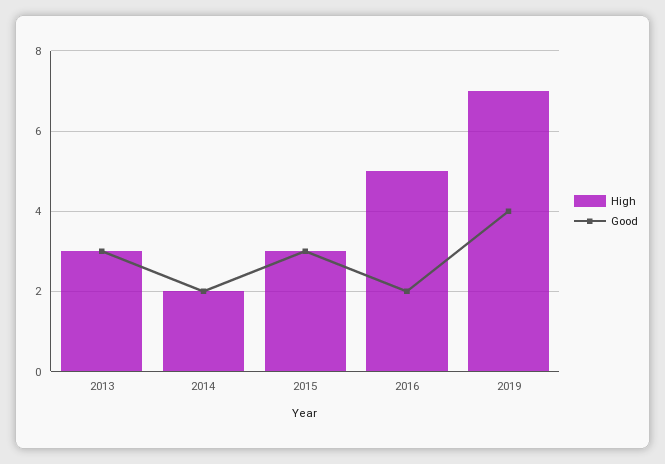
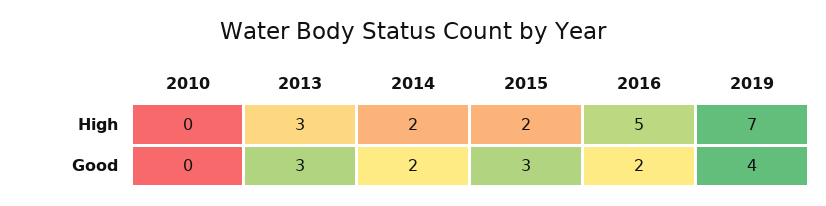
  {
    "High": {
      "2013": 3,
      "2014": 2,
-     "2015": 3,
+     "2015": 2,
      "2016": 5,
-     "2019": 7
+     "2019": 7,
+     "2010": 0
    },
    "Good": {
      "2013": 3,
      "2014": 2,
      "2015": 3,
      "2016": 2,
-     "2019": 4
+     "2019": 4,
+     "2010": 0
    }
  }

